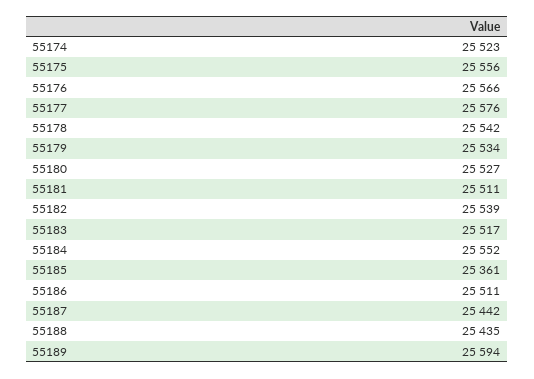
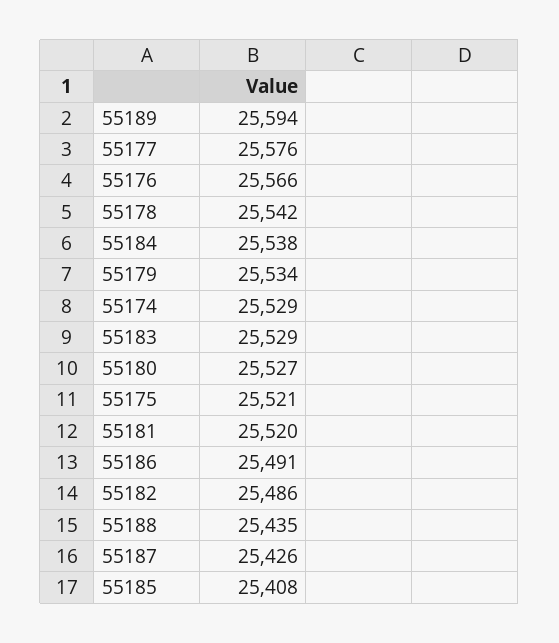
  {
-   "55174": 25523,
+   "55174": 25529,
-   "55175": 25556,
+   "55175": 25521,
    "55176": 25566,
    "55177": 25576,
    "55178": 25542,
    "55179": 25534,
    "55180": 25527,
-   "55181": 25511,
+   "55181": 25520,
-   "55182": 25539,
+   "55182": 25486,
-   "55183": 25517,
+   "55183": 25529,
-   "55184": 25552,
+   "55184": 25538,
-   "55185": 25361,
+   "55185": 25408,
-   "55186": 25511,
+   "55186": 25491,
-   "55187": 25442,
+   "55187": 25426,
    "55188": 25435,
    "55189": 25594
  }

